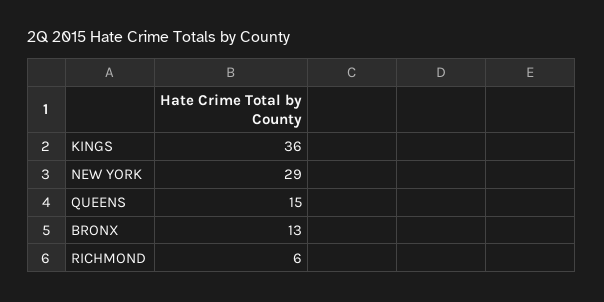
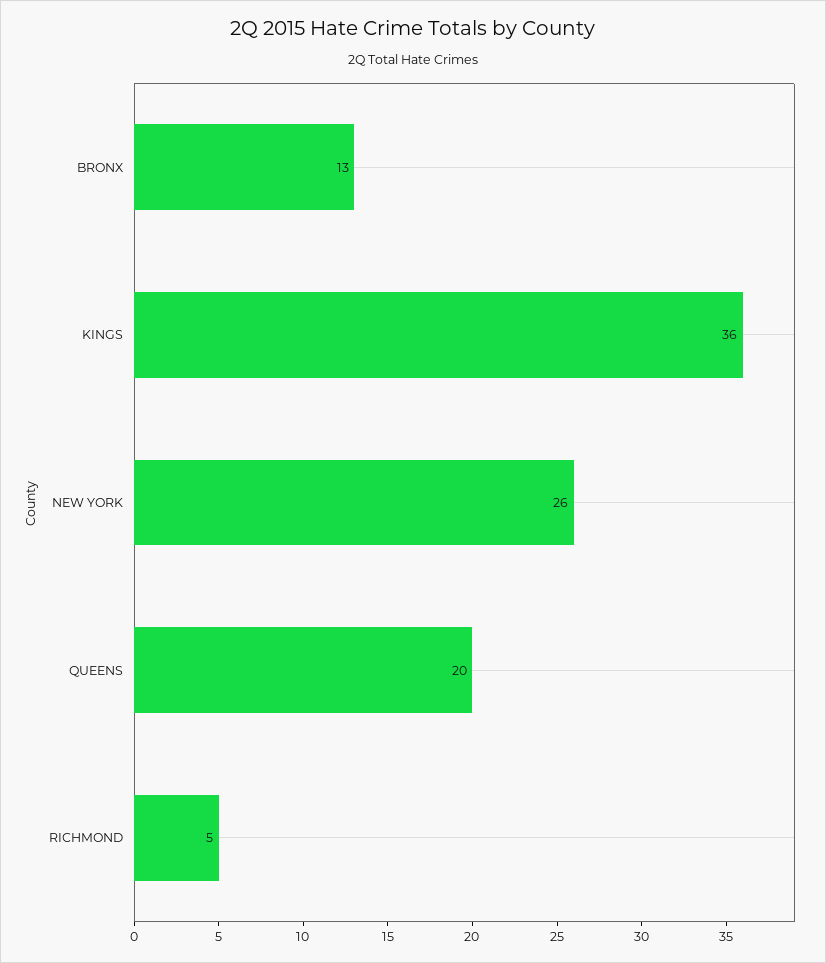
  {
    "KINGS": 36,
-   "NEW YORK": 29,
+   "NEW YORK": 26,
-   "QUEENS": 15,
+   "QUEENS": 20,
    "BRONX": 13,
-   "RICHMOND": 6
+   "RICHMOND": 5
  }

